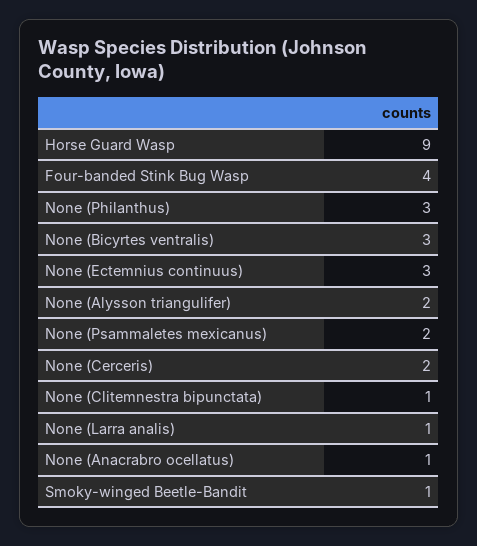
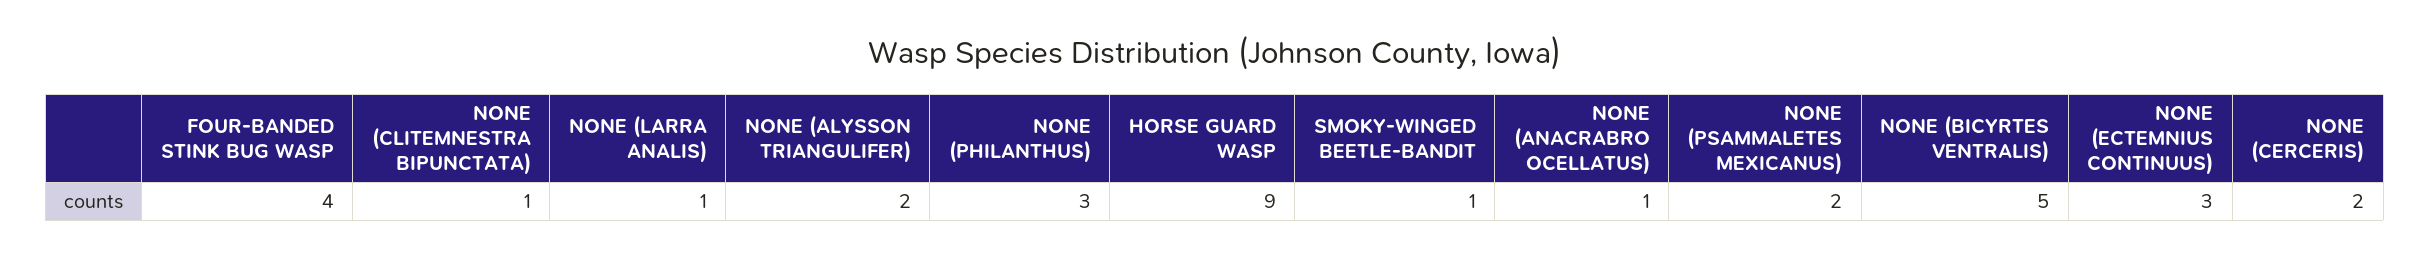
  {
    "Horse Guard Wasp": 9,
    "Four-banded Stink Bug Wasp": 4,
    "None (Philanthus)": 3,
-   "None (Bicyrtes ventralis)": 3,
+   "None (Bicyrtes ventralis)": 5,
    "None (Ectemnius continuus)": 3,
    "None (Alysson triangulifer)": 2,
    "None (Psammaletes mexicanus)": 2,
    "None (Cerceris)": 2,
    "None (Clitemnestra bipunctata)": 1,
    "None (Larra analis)": 1,
    "None (Anacrabro ocellatus)": 1,
    "Smoky-winged Beetle-Bandit": 1
  }

